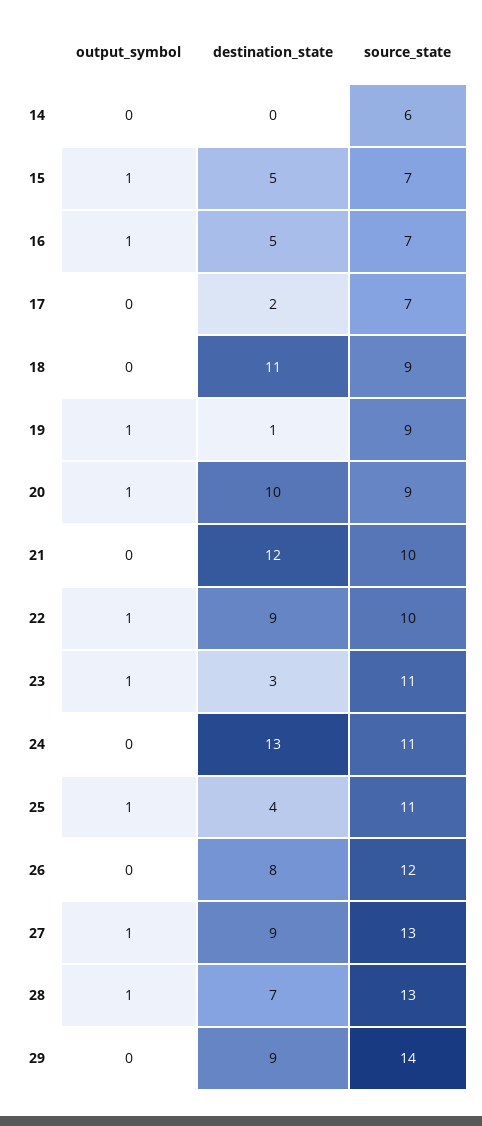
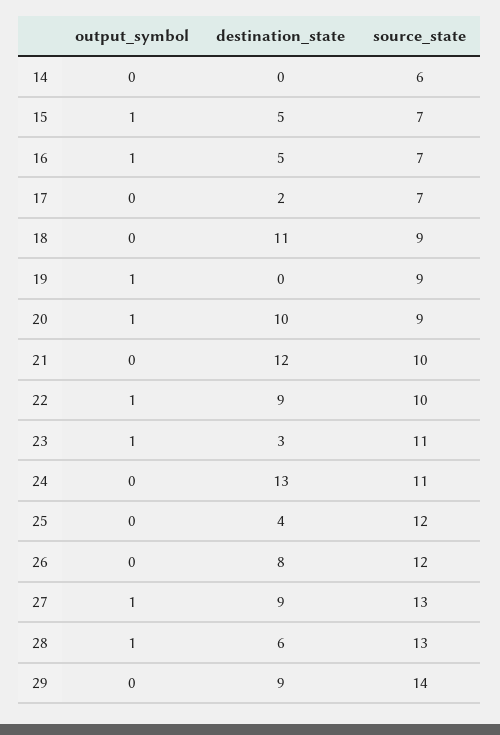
  {
    "output_symbol": {
      "14": 0,
      "15": 1,
      "16": 1,
      "17": 0,
      "18": 0,
      "19": 1,
      "20": 1,
      "21": 0,
      "22": 1,
      "23": 1,
      "24": 0,
-     "25": 1,
+     "25": 0,
      "26": 0,
      "27": 1,
      "28": 1,
      "29": 0
    },
    "destination_state": {
      "14": 0,
      "15": 5,
      "16": 5,
      "17": 2,
      "18": 11,
-     "19": 1,
+     "19": 0,
      "20": 10,
      "21": 12,
      "22": 9,
      "23": 3,
      "24": 13,
      "25": 4,
      "26": 8,
      "27": 9,
-     "28": 7,
+     "28": 6,
      "29": 9
    },
    "source_state": {
      "14": 6,
      "15": 7,
      "16": 7,
      "17": 7,
      "18": 9,
      "19": 9,
      "20": 9,
      "21": 10,
      "22": 10,
      "23": 11,
      "24": 11,
-     "25": 11,
+     "25": 12,
      "26": 12,
      "27": 13,
      "28": 13,
      "29": 14
    }
  }

